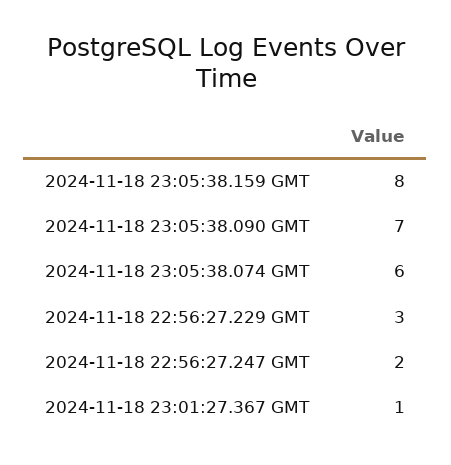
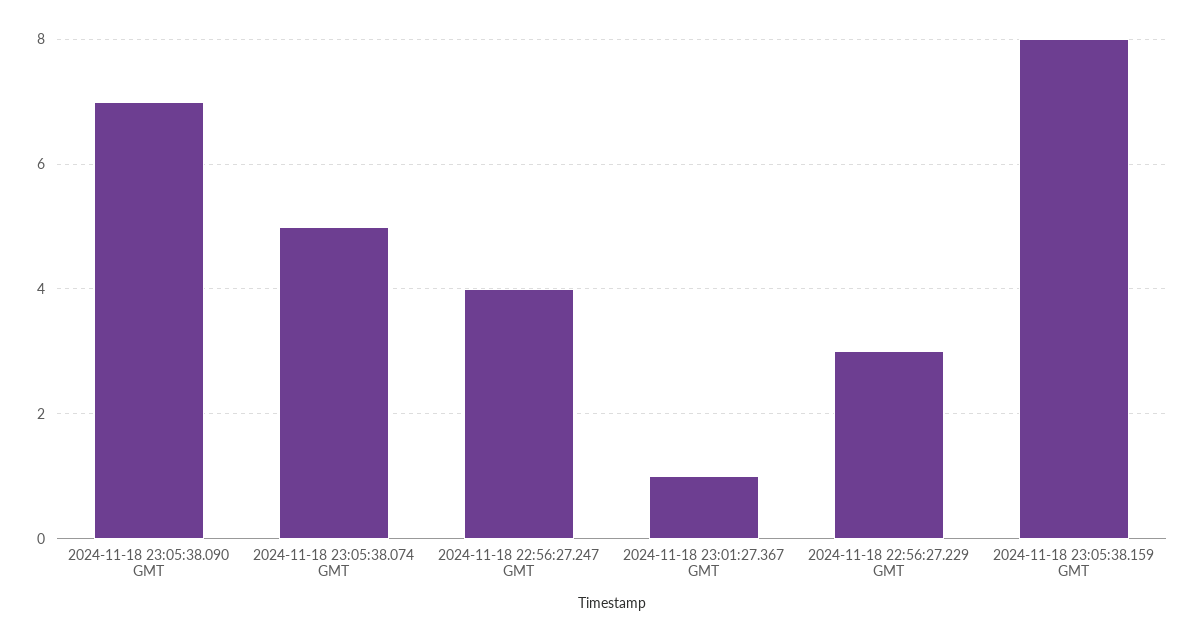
  {
    "2024-11-18 23:05:38.159 GMT": 8,
    "2024-11-18 23:05:38.090 GMT": 7,
-   "2024-11-18 23:05:38.074 GMT": 6,
+   "2024-11-18 23:05:38.074 GMT": 5,
    "2024-11-18 22:56:27.229 GMT": 3,
-   "2024-11-18 22:56:27.247 GMT": 2,
+   "2024-11-18 22:56:27.247 GMT": 4,
    "2024-11-18 23:01:27.367 GMT": 1
  }

